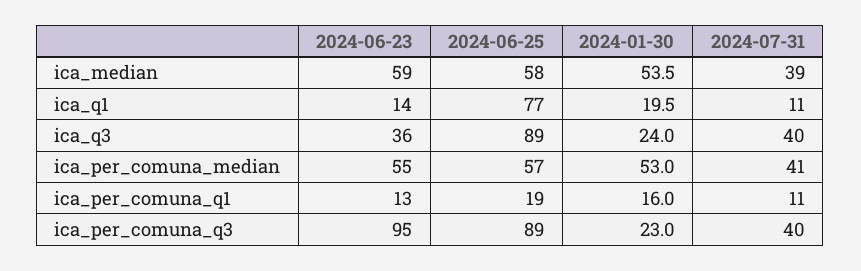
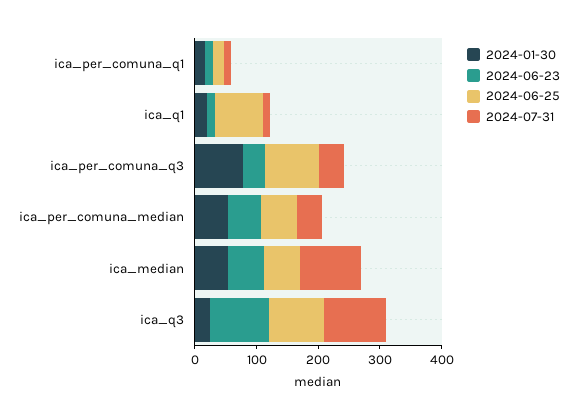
  {
    "2024-06-23": {
      "ica_median": 59,
      "ica_q1": 14,
-     "ica_q3": 36,
+     "ica_q3": 100,
      "ica_per_comuna_median": 55,
      "ica_per_comuna_q1": 13,
-     "ica_per_comuna_q3": 95
+     "ica_per_comuna_q3": 40
    },
    "2024-06-25": {
      "ica_median": 58,
      "ica_q1": 77,
      "ica_q3": 89,
      "ica_per_comuna_median": 57,
      "ica_per_comuna_q1": 19,
      "ica_per_comuna_q3": 89
    },
    "2024-01-30": {
      "ica_median": 53.5,
      "ica_q1": 19.5,
      "ica_q3": 24,
      "ica_per_comuna_median": 53,
      "ica_per_comuna_q1": 16,
-     "ica_per_comuna_q3": 23
+     "ica_per_comuna_q3": 80
    },
    "2024-07-31": {
-     "ica_median": 39,
+     "ica_median": 100,
      "ica_q1": 11,
-     "ica_q3": 40,
+     "ica_q3": 100,
      "ica_per_comuna_median": 41,
      "ica_per_comuna_q1": 11,
      "ica_per_comuna_q3": 40
    }
  }

